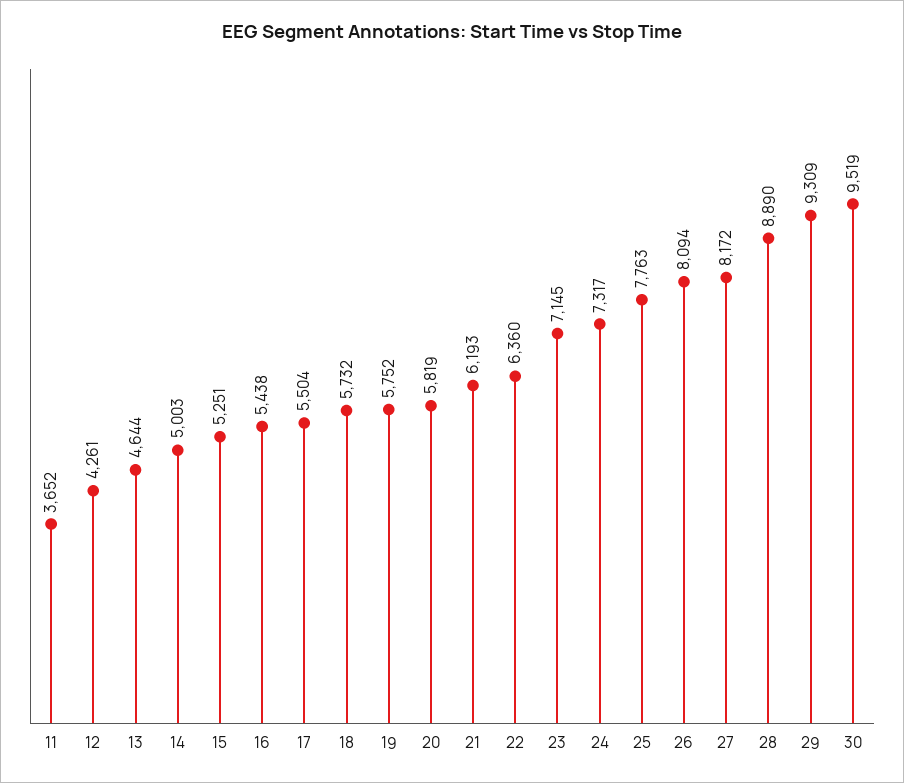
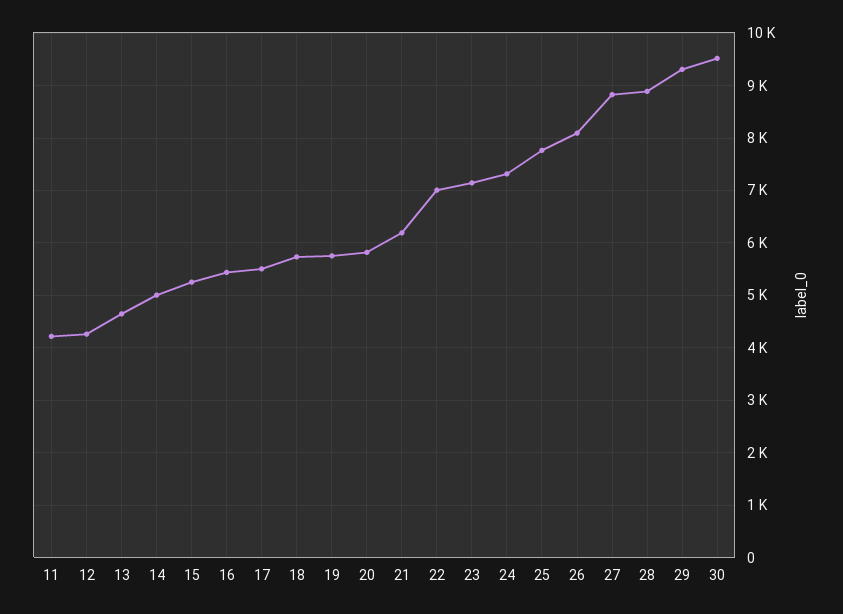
  {
-   "11": 3652,
+   "11": 4200,
    "12": 4261,
    "13": 4644,
    "14": 5003,
    "15": 5251,
    "16": 5438,
    "17": 5504,
    "18": 5732,
    "19": 5752,
    "20": 5819,
    "21": 6193,
-   "22": 6360,
+   "22": 7000,
    "23": 7145,
    "24": 7317,
    "25": 7763,
    "26": 8094,
-   "27": 8172,
+   "27": 8800,
    "28": 8890,
    "29": 9309,
    "30": 9519
  }

